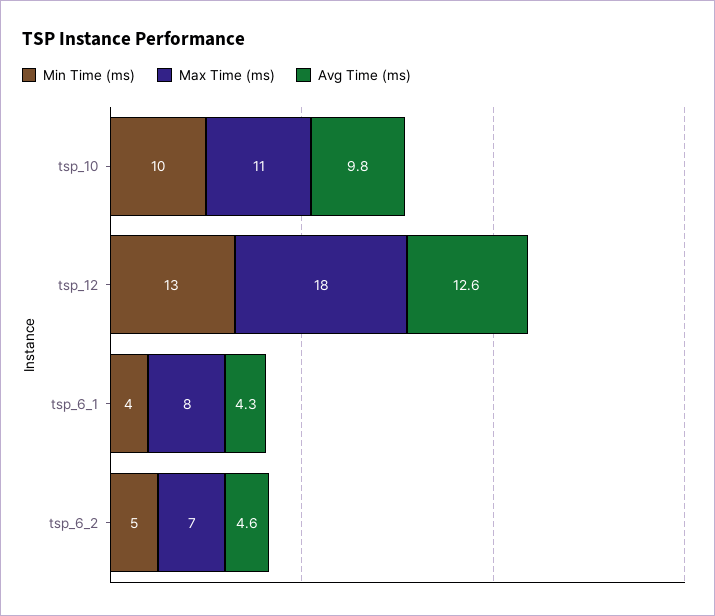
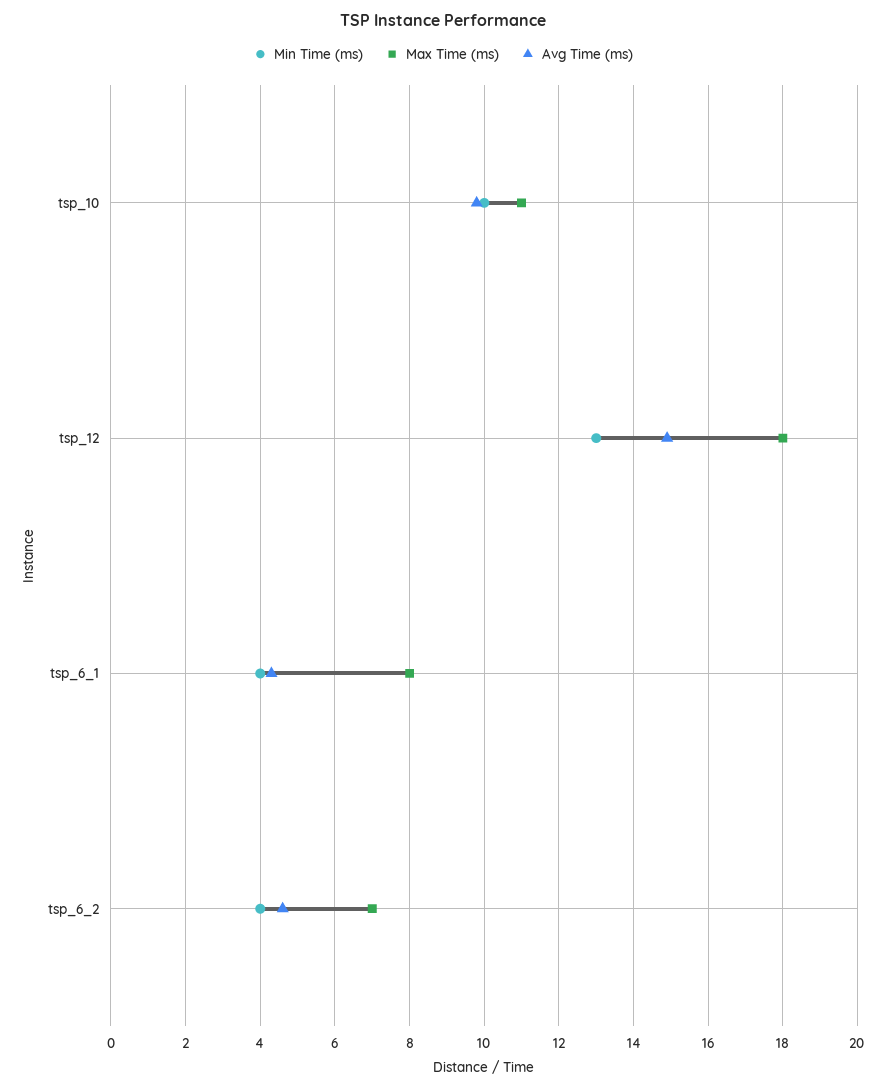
  {
    "Min Time (ms)": {
      "tsp_10": 10,
      "tsp_12": 13,
      "tsp_6_1": 4,
-     "tsp_6_2": 5
+     "tsp_6_2": 4
    },
    "Max Time (ms)": {
      "tsp_10": 11,
      "tsp_12": 18,
      "tsp_6_1": 8,
      "tsp_6_2": 7
    },
    "Avg Time (ms)": {
      "tsp_10": 9.8,
-     "tsp_12": 12.6,
+     "tsp_12": 15,
      "tsp_6_1": 4.3,
      "tsp_6_2": 4.6
    }
  }

